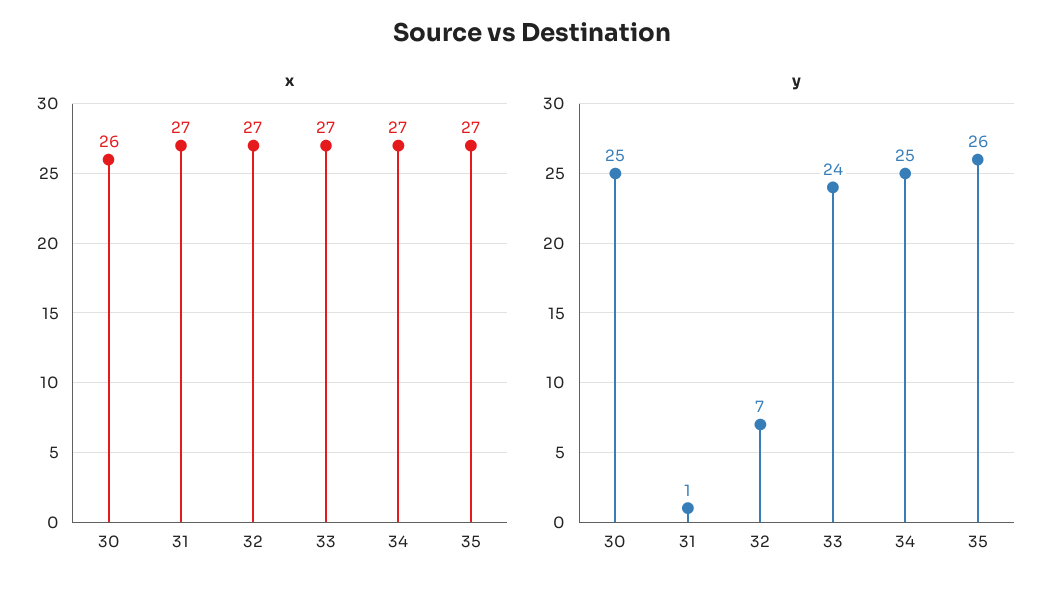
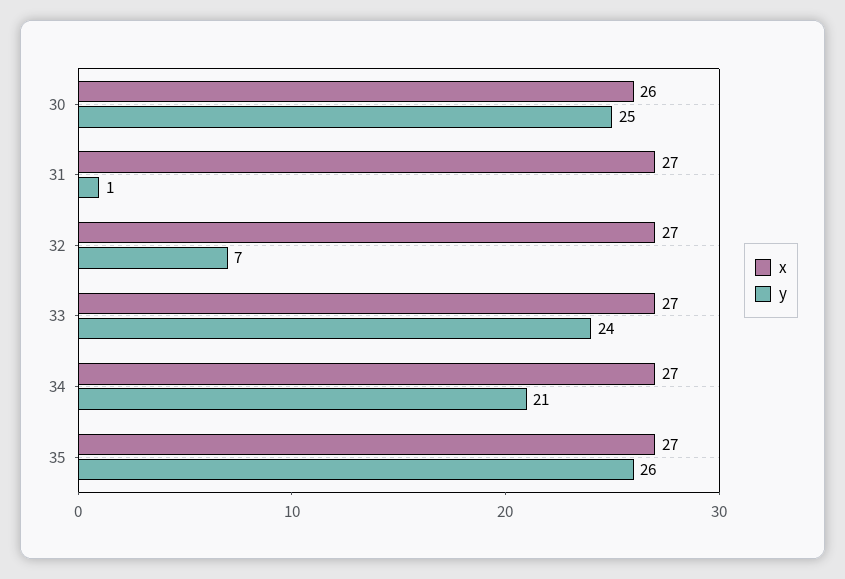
  {
    "x": {
      "30": 26,
      "31": 27,
      "32": 27,
      "33": 27,
      "34": 27,
      "35": 27
    },
    "y": {
      "30": 25,
      "31": 1,
      "32": 7,
      "33": 24,
-     "34": 25,
+     "34": 21,
      "35": 26
    }
  }

